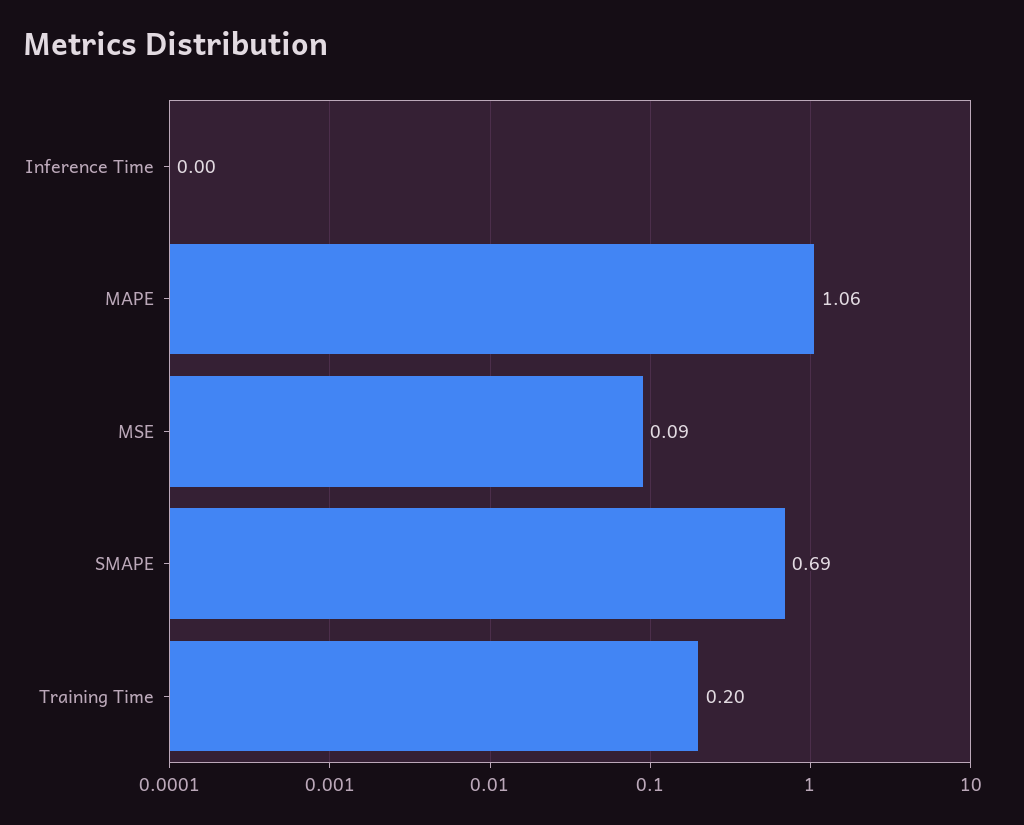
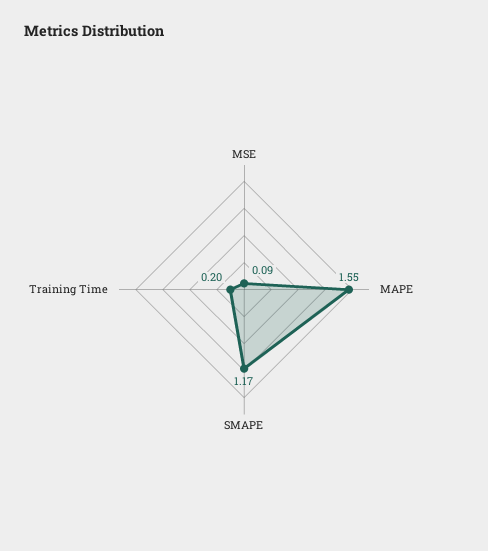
  {
-   "Inference Time": 0,
-   "MAPE": 1.06,
+   "MAPE": 1.55,
    "MSE": 0.09,
-   "SMAPE": 0.69,
+   "SMAPE": 1.17,
    "Training Time": 0.2
  }

